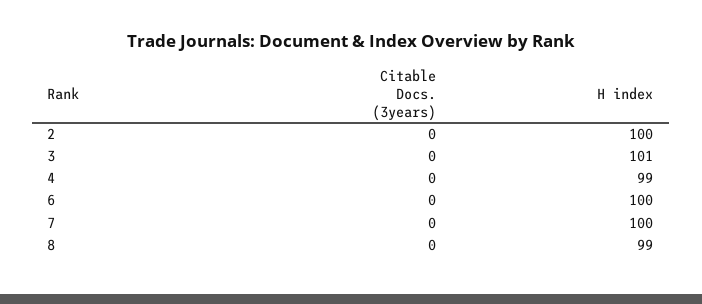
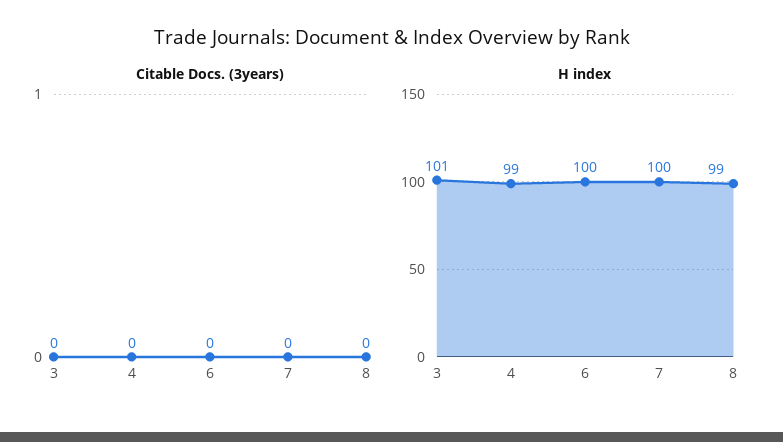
  {
    "Citable Docs. (3years)": {
-     "2": 0,
      "3": 0,
      "4": 0,
      "6": 0,
      "7": 0,
      "8": 0
    },
    "H index": {
-     "2": 100,
      "3": 101,
      "4": 99,
      "6": 100,
      "7": 100,
      "8": 99
    }
  }

